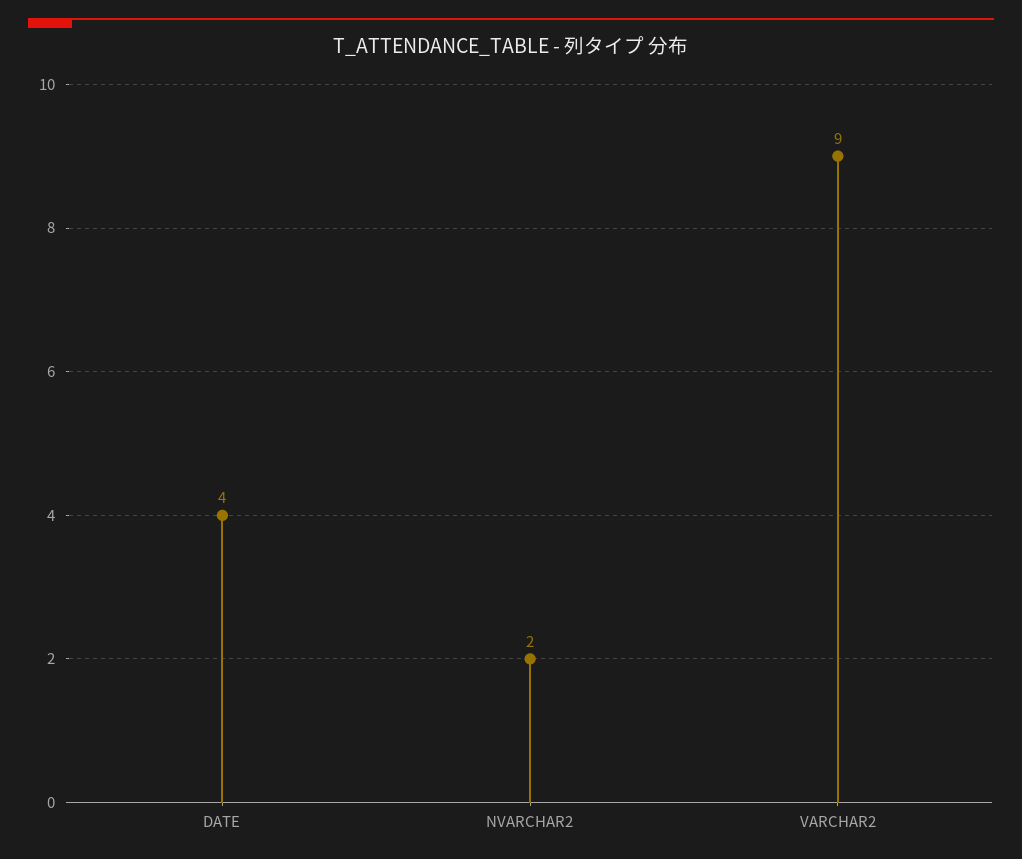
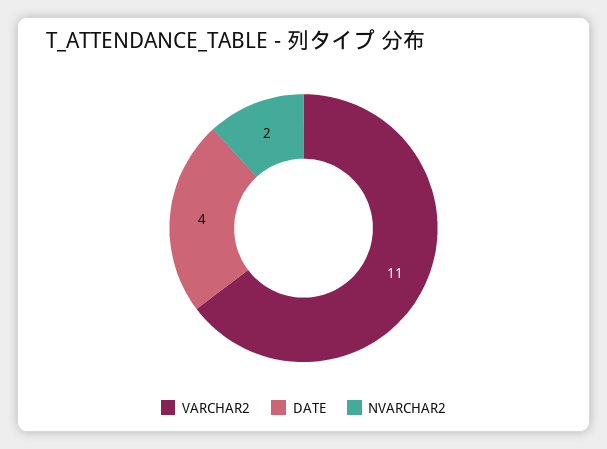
  {
    "DATE": 4,
    "NVARCHAR2": 2,
-   "VARCHAR2": 9
+   "VARCHAR2": 11
  }

